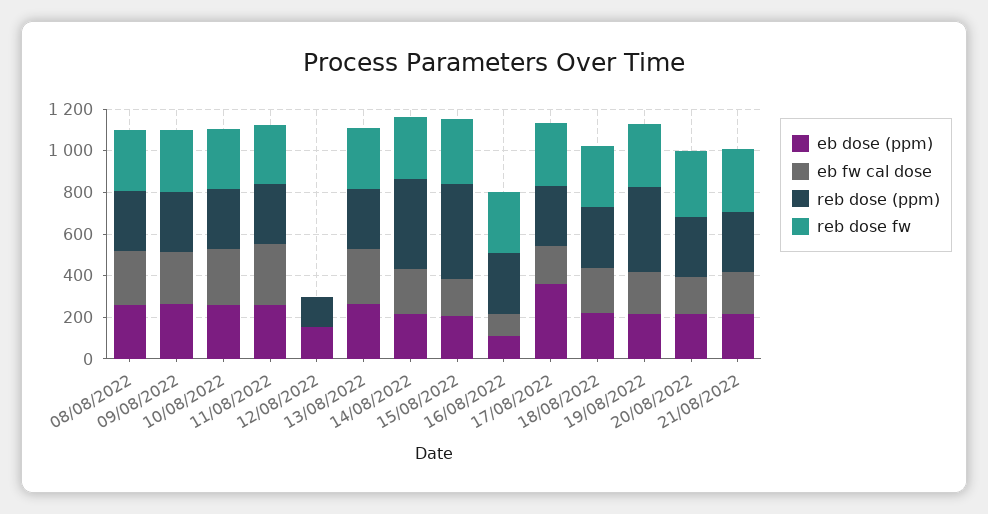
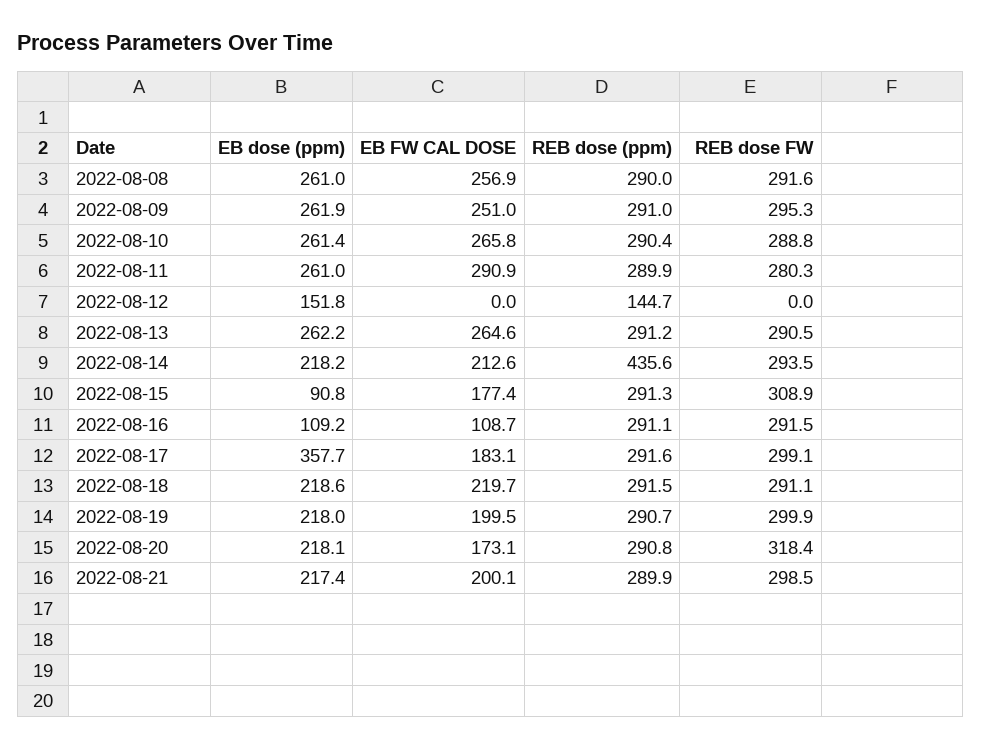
  {
    "eb dose (ppm)": {
      "08/08/2022": 261,
      "09/08/2022": 261.9,
      "10/08/2022": 261.4,
      "11/08/2022": 261,
      "12/08/2022": 151.8,
      "13/08/2022": 262.2,
      "14/08/2022": 218.2,
-     "15/08/2022": 200,
+     "15/08/2022": 90.8,
      "16/08/2022": 109.2,
      "17/08/2022": 357.7,
      "18/08/2022": 218.6,
      "19/08/2022": 218,
      "20/08/2022": 218.1,
      "21/08/2022": 217.4
    },
    "eb fw cal dose": {
      "08/08/2022": 256.9,
      "09/08/2022": 251,
      "10/08/2022": 265.8,
      "11/08/2022": 290.9,
      "12/08/2022": 0,
      "13/08/2022": 264.6,
      "14/08/2022": 212.6,
      "15/08/2022": 177.4,
      "16/08/2022": 108.7,
      "17/08/2022": 183.1,
      "18/08/2022": 219.7,
      "19/08/2022": 199.5,
      "20/08/2022": 173.1,
      "21/08/2022": 200.1
    },
    "reb dose (ppm)": {
      "08/08/2022": 290,
      "09/08/2022": 291,
      "10/08/2022": 290.4,
      "11/08/2022": 289.9,
      "12/08/2022": 144.7,
      "13/08/2022": 291.2,
      "14/08/2022": 435.6,
-     "15/08/2022": 450,
+     "15/08/2022": 291.3,
      "16/08/2022": 291.1,
      "17/08/2022": 291.6,
      "18/08/2022": 291.5,
-     "19/08/2022": 400,
+     "19/08/2022": 290.7,
      "20/08/2022": 290.8,
      "21/08/2022": 289.9
    },
    "reb dose fw": {
      "08/08/2022": 291.6,
      "09/08/2022": 295.3,
      "10/08/2022": 288.8,
      "11/08/2022": 280.3,
      "12/08/2022": 0,
      "13/08/2022": 290.5,
      "14/08/2022": 293.5,
      "15/08/2022": 308.9,
      "16/08/2022": 291.5,
      "17/08/2022": 299.1,
      "18/08/2022": 291.1,
      "19/08/2022": 299.9,
      "20/08/2022": 318.4,
      "21/08/2022": 298.5
    }
  }

